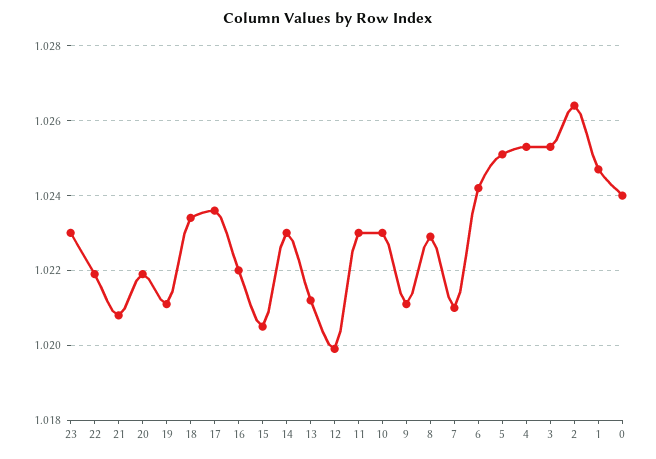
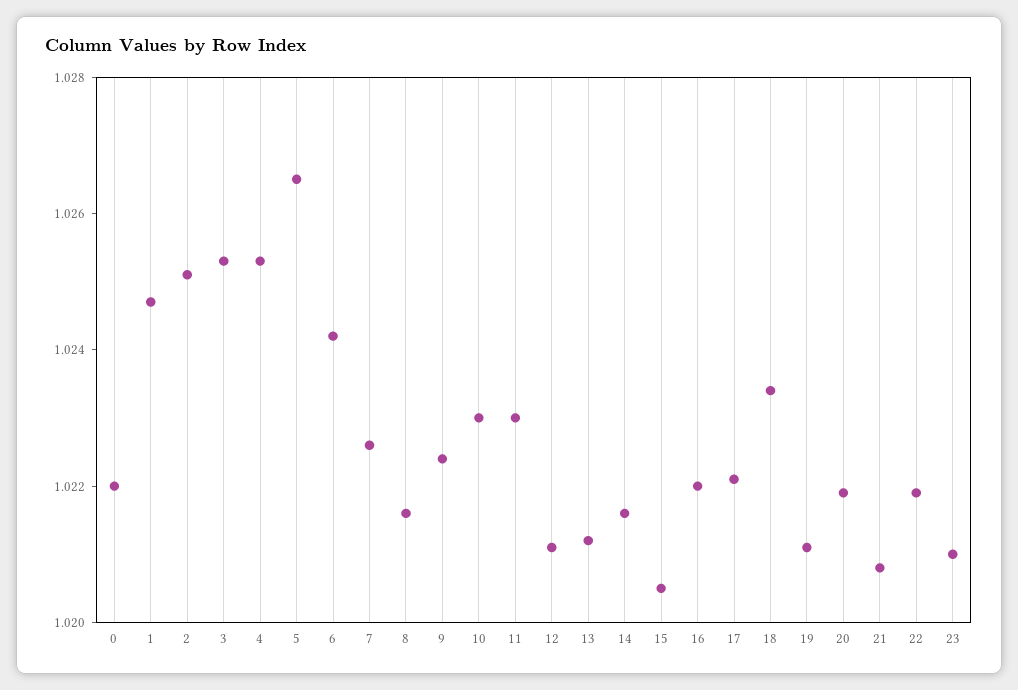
  {
-   "23": 1.023,
+   "23": 1.021,
    "22": 1.022,
    "21": 1.021,
    "20": 1.022,
    "19": 1.021,
    "18": 1.0235,
-   "17": 1.0235,
+   "17": 1.022,
    "16": 1.022,
    "15": 1.0205,
-   "14": 1.023,
+   "14": 1.0215,
    "13": 1.021,
-   "12": 1.02,
+   "12": 1.021,
    "11": 1.023,
    "10": 1.023,
-   "9": 1.021,
+   "9": 1.0225,
-   "8": 1.023,
+   "8": 1.0215,
-   "7": 1.021,
+   "7": 1.0225,
    "6": 1.024,
-   "5": 1.025,
+   "5": 1.0265,
    "4": 1.0255,
    "3": 1.0255,
-   "2": 1.0265,
+   "2": 1.025,
    "1": 1.0245,
-   "0": 1.024
+   "0": 1.022
  }

